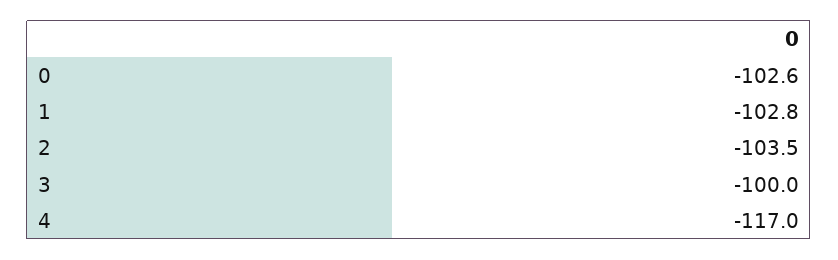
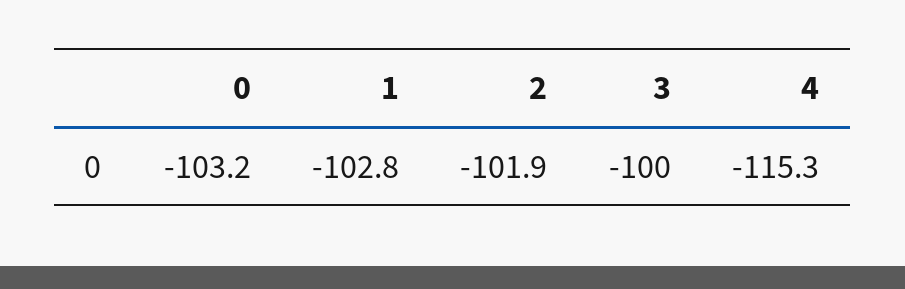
  {
-   "0": -102.6,
+   "0": -103.2,
    "1": -102.8,
-   "2": -103.5,
+   "2": -101.9,
    "3": -100,
-   "4": -117
+   "4": -115.3
  }

